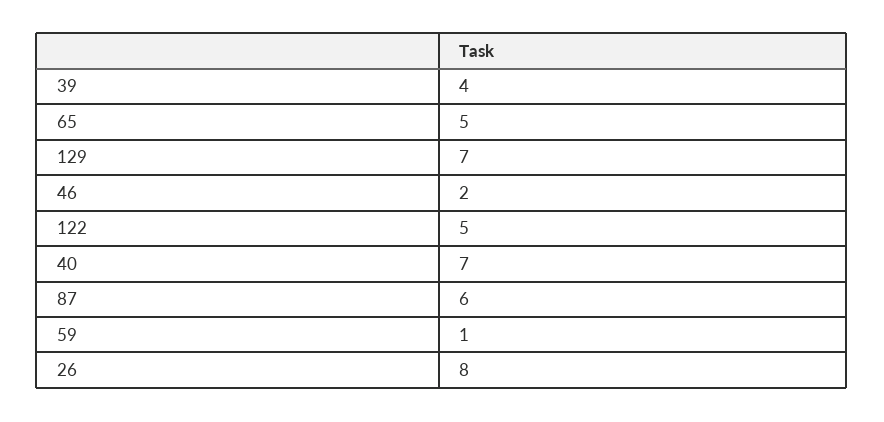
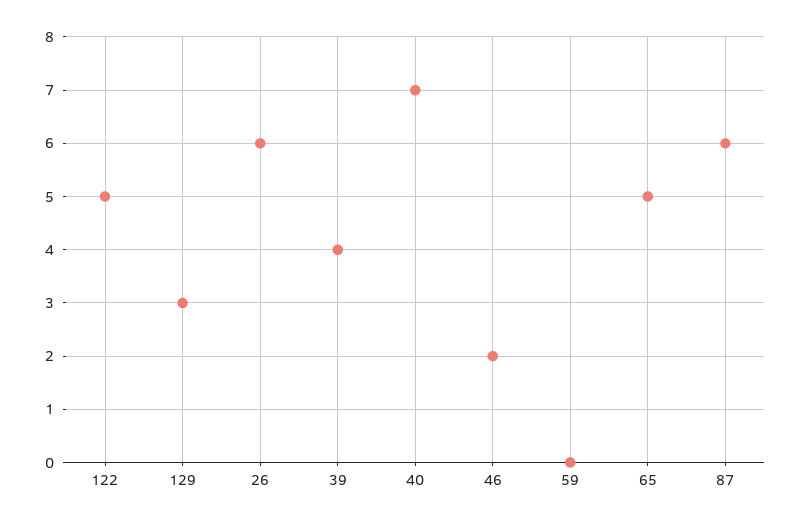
  {
    "39": 4,
    "65": 5,
-   "129": 7,
+   "129": 3,
    "46": 2,
    "122": 5,
    "40": 7,
    "87": 6,
-   "59": 1,
+   "59": 0,
-   "26": 8
+   "26": 6
  }

